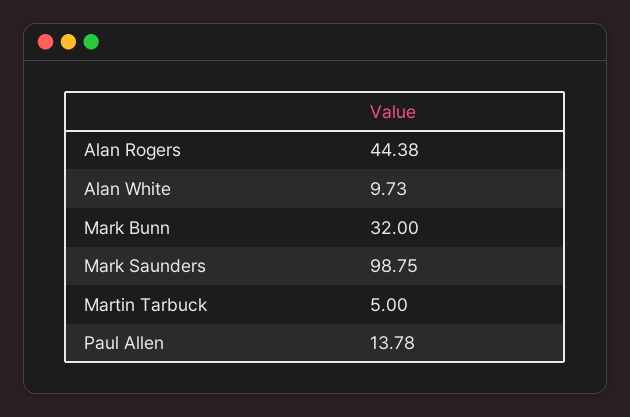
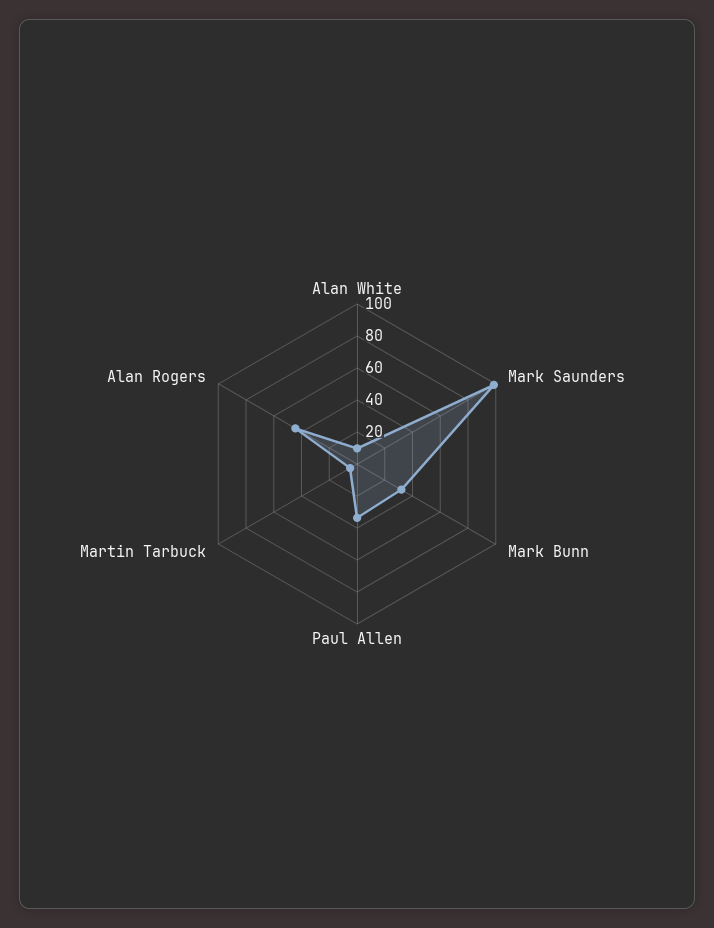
  {
    "Alan Rogers": 44.38,
    "Alan White": 9.73,
    "Mark Bunn": 32,
    "Mark Saunders": 98.75,
    "Martin Tarbuck": 5,
-   "Paul Allen": 13.78
+   "Paul Allen": 35
  }

